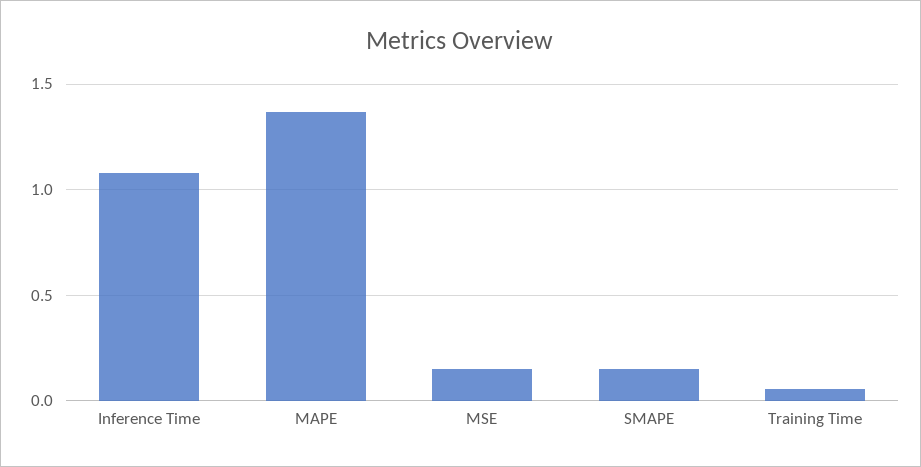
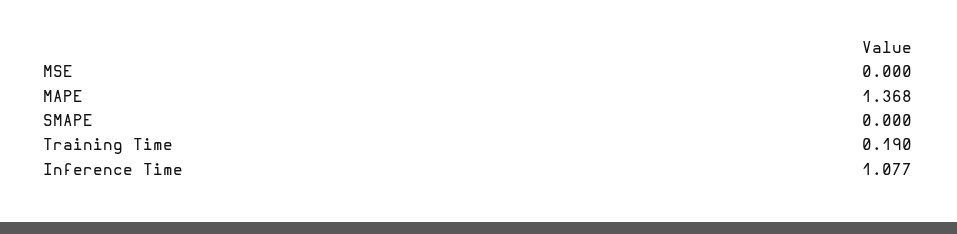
  {
    "Inference Time": 1.077,
    "MAPE": 1.368,
-   "MSE": 0.15,
+   "MSE": 0,
-   "SMAPE": 0.15,
+   "SMAPE": 0,
-   "Training Time": 0.05
+   "Training Time": 0.19
  }

